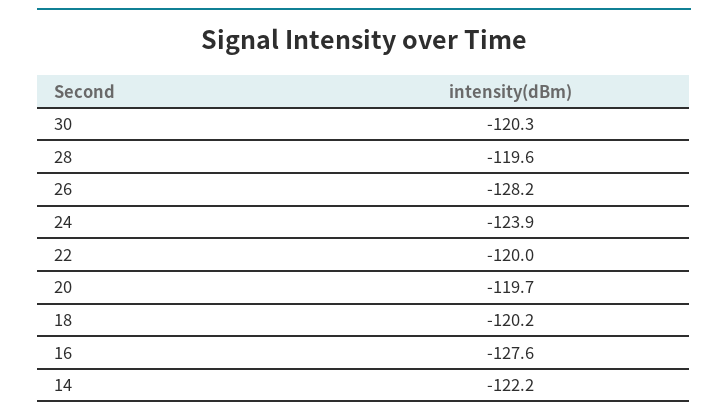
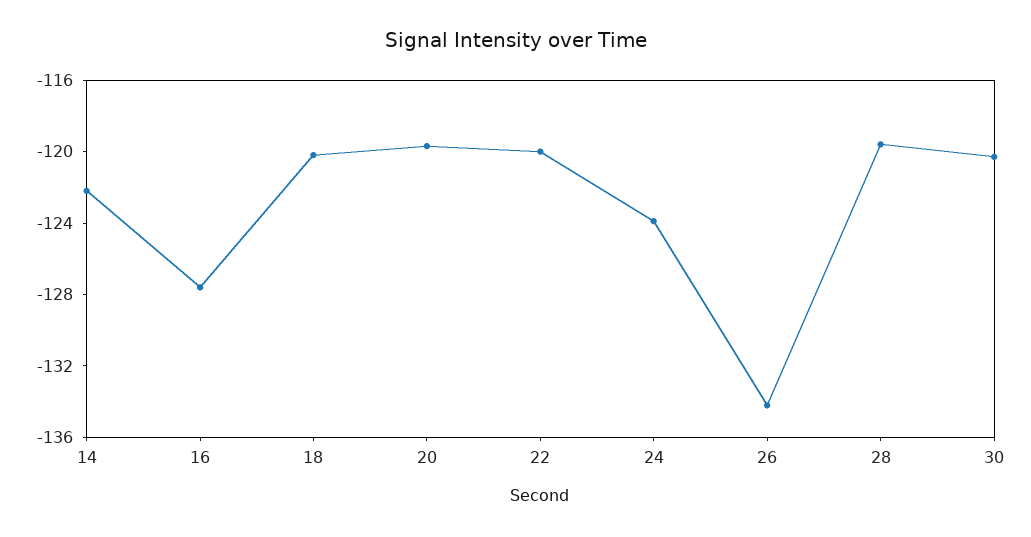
  {
    "30": -120.3,
    "28": -119.6,
-   "26": -128.2,
+   "26": -134,
    "24": -123.9,
    "22": -120,
    "20": -119.7,
    "18": -120.2,
    "16": -127.6,
    "14": -122.2
  }

